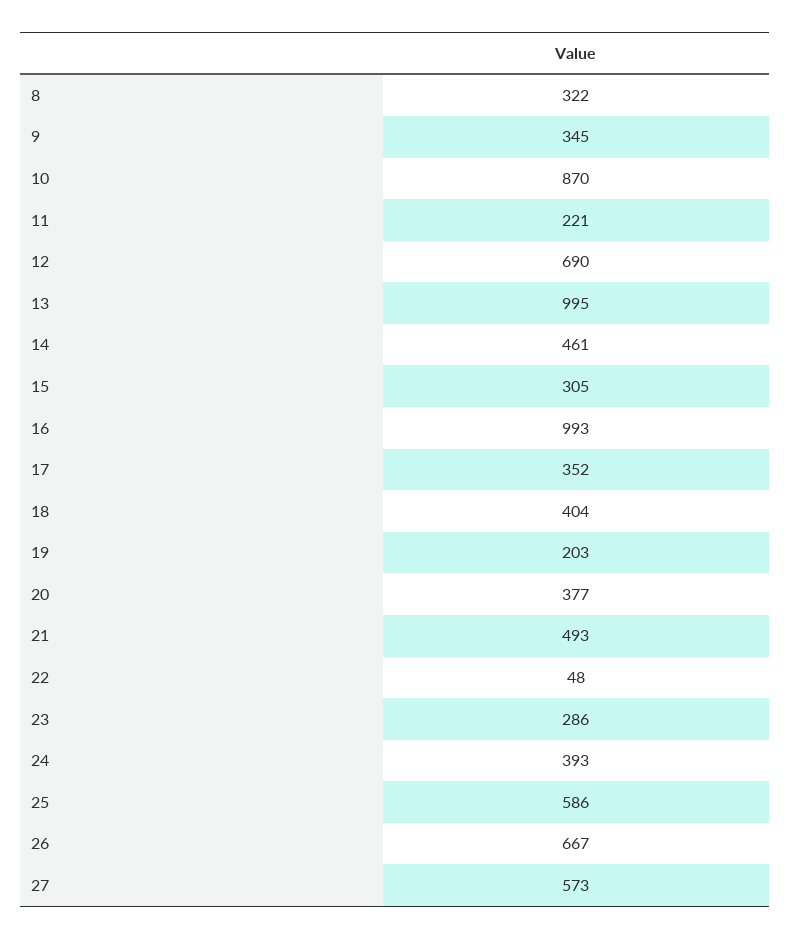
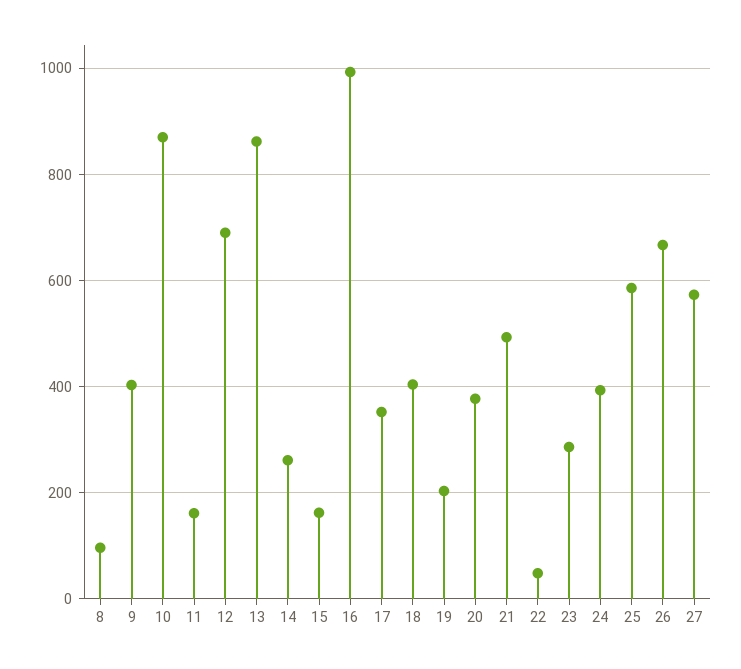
  {
-   "8": 322,
+   "8": 100,
-   "9": 345,
+   "9": 400,
    "10": 870,
-   "11": 221,
+   "11": 160,
    "12": 690,
-   "13": 995,
+   "13": 860,
-   "14": 461,
+   "14": 260,
-   "15": 305,
+   "15": 160,
    "16": 993,
    "17": 352,
    "18": 404,
    "19": 203,
    "20": 377,
    "21": 493,
    "22": 48,
    "23": 286,
    "24": 393,
    "25": 586,
    "26": 667,
    "27": 573
  }

